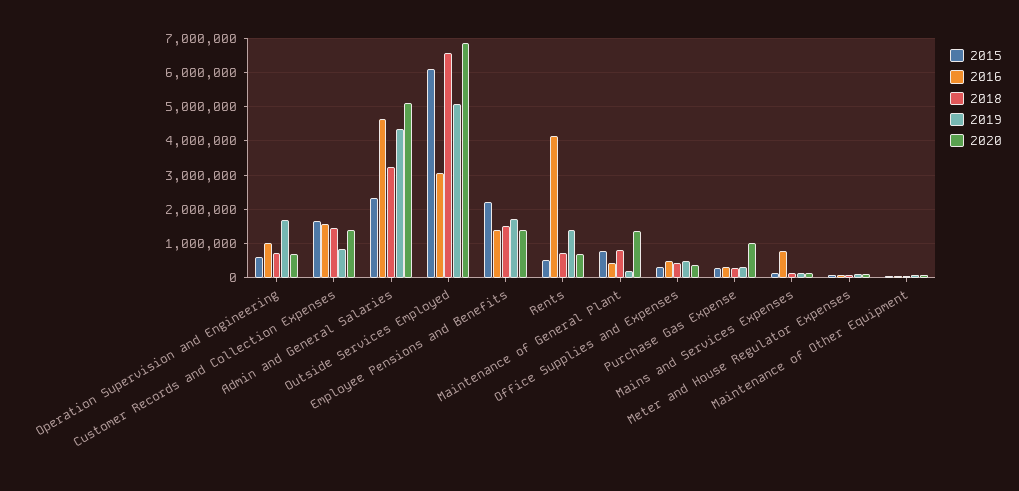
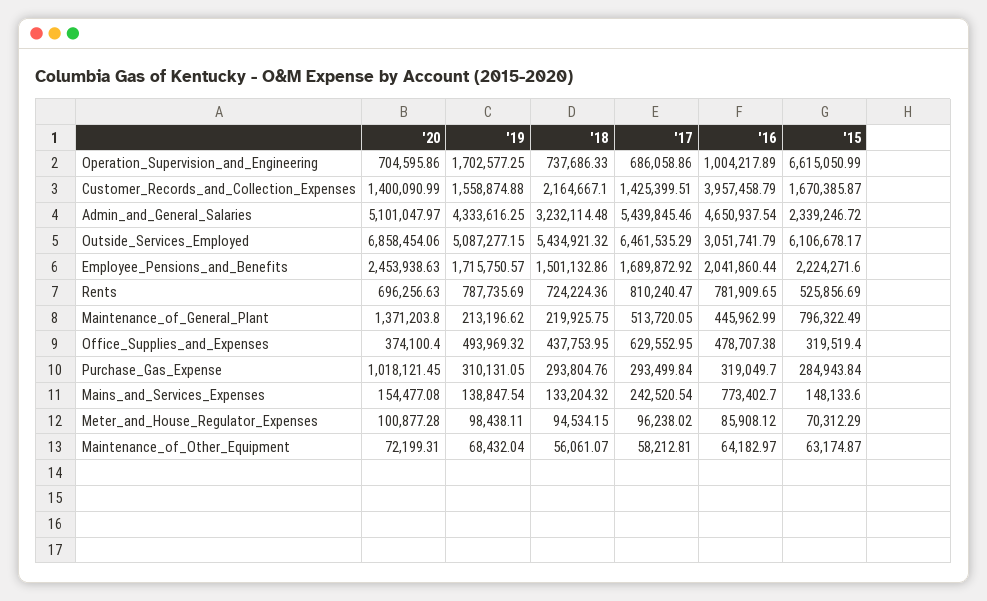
  {
    "2015": {
-     "Operation Supervision and Engineering": 600000,
+     "Operation Supervision and Engineering": 6615050.99,
      "Customer Records and Collection Expenses": 1670385.87,
      "Admin and General Salaries": 2339246.72,
      "Outside Services Employed": 6106678.17,
      "Employee Pensions and Benefits": 2224271.6,
      "Rents": 525856.69,
      "Maintenance of General Plant": 796322.49,
      "Office Supplies and Expenses": 319519.4,
      "Purchase Gas Expense": 284943.84,
      "Mains and Services Expenses": 148133.6,
      "Meter and House Regulator Expenses": 70312.29,
      "Maintenance of Other Equipment": 63174.87
    },
    "2016": {
      "Operation Supervision and Engineering": 1004217.89,
-     "Customer Records and Collection Expenses": 1600000,
+     "Customer Records and Collection Expenses": 3957458.79,
      "Admin and General Salaries": 4650937.54,
      "Outside Services Employed": 3051741.79,
-     "Employee Pensions and Benefits": 1400000,
+     "Employee Pensions and Benefits": 2041860.44,
-     "Rents": 4200000,
+     "Rents": 781909.65,
      "Maintenance of General Plant": 445962.99,
      "Office Supplies and Expenses": 478707.38,
      "Purchase Gas Expense": 319049.7,
      "Mains and Services Expenses": 773402.7,
      "Meter and House Regulator Expenses": 85908.12,
      "Maintenance of Other Equipment": 64182.97
    },
    "2018": {
      "Operation Supervision and Engineering": 737686.33,
-     "Customer Records and Collection Expenses": 1400000,
+     "Customer Records and Collection Expenses": 2164667.1,
      "Admin and General Salaries": 3232114.48,
-     "Outside Services Employed": 6600000,
+     "Outside Services Employed": 5434921.32,
      "Employee Pensions and Benefits": 1501132.86,
      "Rents": 724224.36,
-     "Maintenance of General Plant": 800000,
+     "Maintenance of General Plant": 219925.75,
      "Office Supplies and Expenses": 437753.95,
      "Purchase Gas Expense": 293804.76,
      "Mains and Services Expenses": 133204.32,
      "Meter and House Regulator Expenses": 94534.15,
      "Maintenance of Other Equipment": 56061.07
    },
    "2019": {
      "Operation Supervision and Engineering": 1702577.25,
-     "Customer Records and Collection Expenses": 800000,
+     "Customer Records and Collection Expenses": 1558874.88,
      "Admin and General Salaries": 4333616.25,
      "Outside Services Employed": 5087277.15,
      "Employee Pensions and Benefits": 1715750.57,
-     "Rents": 1400000,
+     "Rents": 787735.69,
      "Maintenance of General Plant": 213196.62,
      "Office Supplies and Expenses": 493969.32,
      "Purchase Gas Expense": 310131.05,
      "Mains and Services Expenses": 138847.54,
      "Meter and House Regulator Expenses": 98438.11,
      "Maintenance of Other Equipment": 68432.04
    },
    "2020": {
      "Operation Supervision and Engineering": 704595.86,
      "Customer Records and Collection Expenses": 1400090.99,
      "Admin and General Salaries": 5101047.97,
      "Outside Services Employed": 6858454.06,
-     "Employee Pensions and Benefits": 1400000,
+     "Employee Pensions and Benefits": 2453938.63,
      "Rents": 696256.63,
      "Maintenance of General Plant": 1371203.8,
      "Office Supplies and Expenses": 374100.4,
      "Purchase Gas Expense": 1018121.45,
      "Mains and Services Expenses": 154477.08,
      "Meter and House Regulator Expenses": 100877.28,
      "Maintenance of Other Equipment": 72199.31
-   }
+   },
+   "'17": {
+     "Operation Supervision and Engineering": 686058.86,
+     "Customer Records and Collection Expenses": 1425399.51,
+     "Admin and General Salaries": 5439845.46,
+     "Outside Services Employed": 6461535.29,
+     "Employee Pensions and Benefits": 1689872.92,
+     "Rents": 810240.47,
+     "Maintenance of General Plant": 513720.05,
+     "Office Supplies and Expenses": 629552.95,
+     "Purchase Gas Expense": 293499.84,
+     "Mains and Services Expenses": 242520.54,
+     "Meter and House Regulator Expenses": 96238.02,
+     "Maintenance of Other Equipment": 58212.81
+   }
  }

